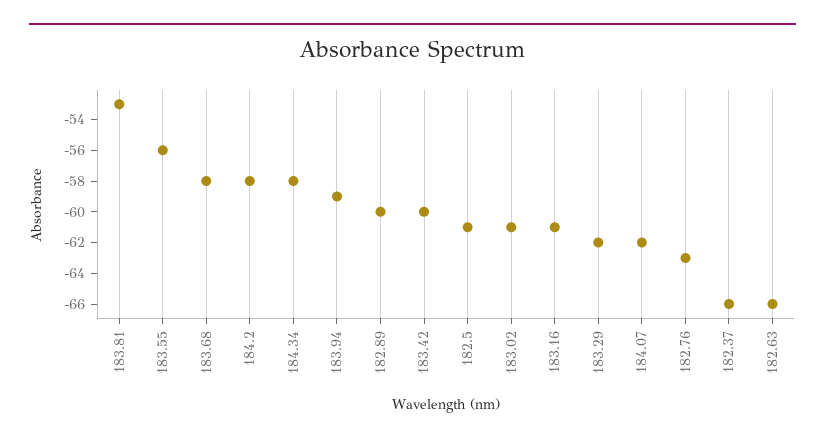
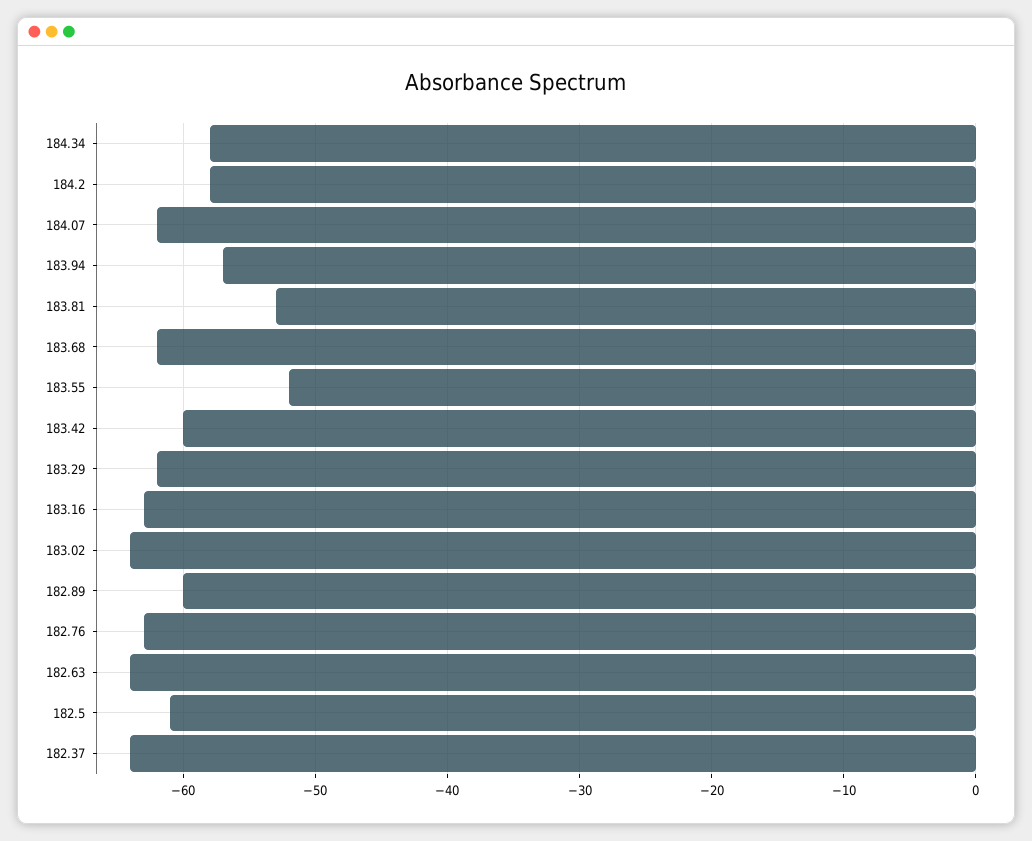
  {
    "183.81": -53,
-   "183.55": -56,
+   "183.55": -52,
-   "183.68": -58,
+   "183.68": -62,
    "184.2": -58,
    "184.34": -58,
-   "183.94": -59,
+   "183.94": -57,
    "182.89": -60,
    "183.42": -60,
    "182.5": -61,
-   "183.02": -61,
+   "183.02": -64,
-   "183.16": -61,
+   "183.16": -63,
    "183.29": -62,
    "184.07": -62,
    "182.76": -63,
-   "182.37": -66,
+   "182.37": -64,
-   "182.63": -66
+   "182.63": -64
  }

